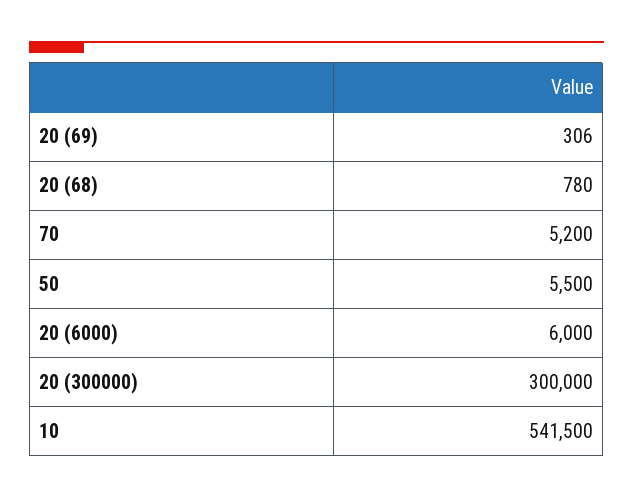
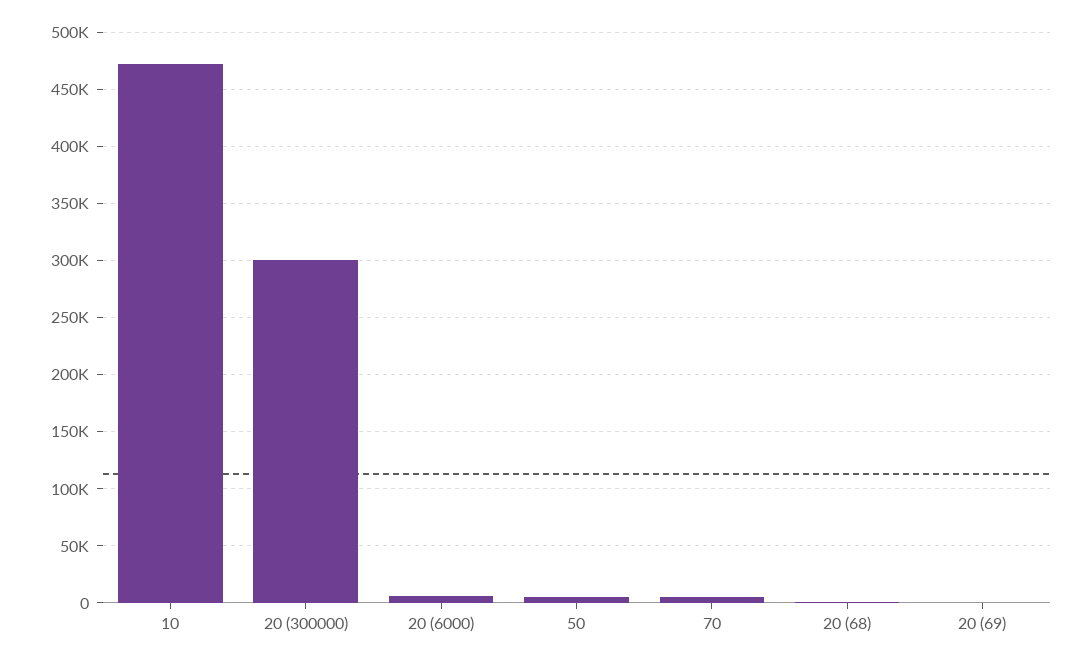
  {
    "20 (69)": 306,
    "20 (68)": 780,
    "70": 5200,
    "50": 5500,
    "20 (6000)": 6000,
    "20 (300000)": 300000,
-   "10": 541500
+   "10": 470000
  }

